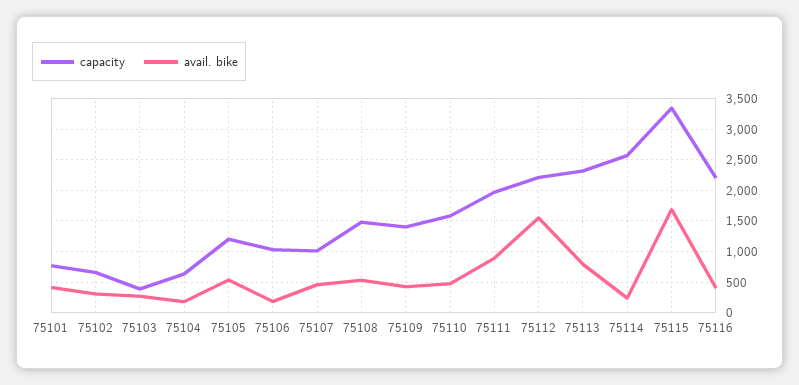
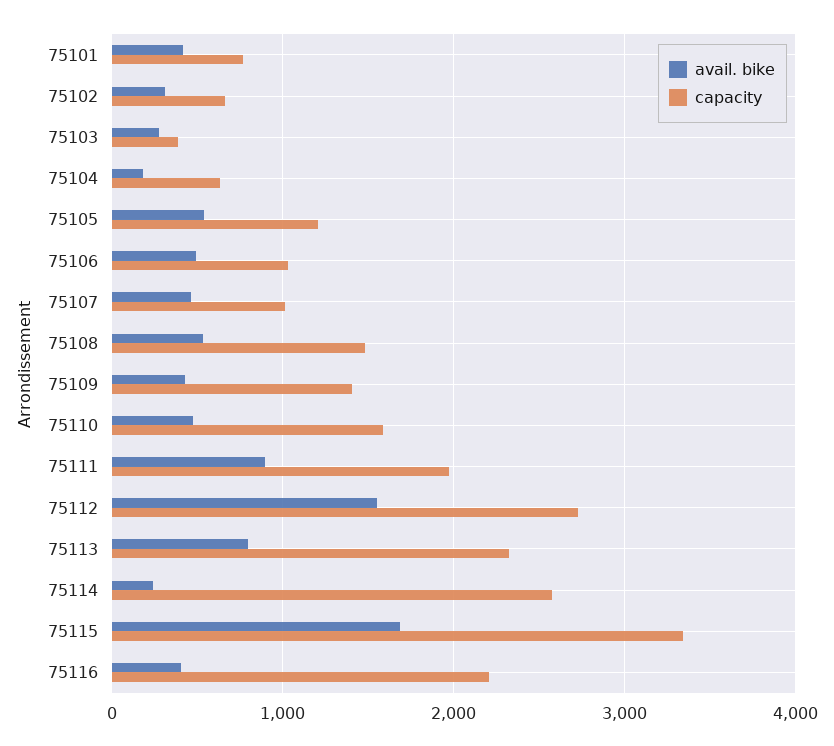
  {
    "capacity": {
      "75101": 800,
      "75102": 700,
      "75103": 400,
      "75104": 600,
      "75105": 1200,
      "75106": 1000,
      "75107": 1000,
      "75108": 1500,
      "75109": 1400,
      "75110": 1600,
      "75111": 2000,
-     "75112": 2200,
+     "75112": 2700,
      "75113": 2300,
      "75114": 2600,
      "75115": 3300,
      "75116": 2200
    },
    "avail. bike": {
      "75101": 400,
      "75102": 300,
      "75103": 300,
      "75104": 200,
      "75105": 500,
-     "75106": 200,
+     "75106": 500,
      "75107": 500,
      "75108": 500,
      "75109": 400,
      "75110": 500,
      "75111": 900,
      "75112": 1500,
      "75113": 800,
      "75114": 200,
      "75115": 1700,
      "75116": 400
    }
  }

